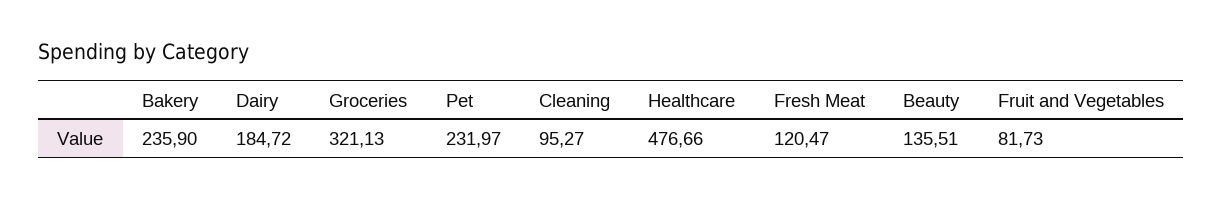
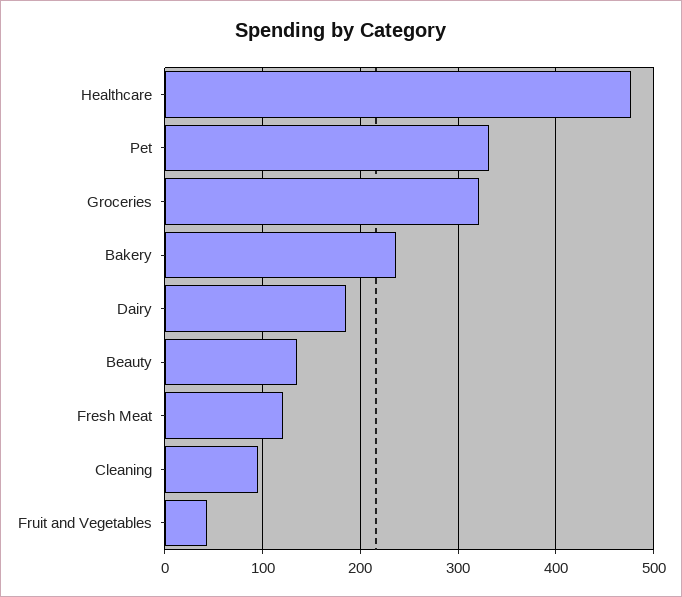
  {
    "Bakery": 235.9,
    "Dairy": 184.72,
    "Groceries": 321.13,
-   "Pet": 231.97,
+   "Pet": 330,
    "Cleaning": 95.27,
    "Healthcare": 476.66,
    "Fresh Meat": 120.47,
    "Beauty": 135.51,
-   "Fruit and Vegetables": 81.73
+   "Fruit and Vegetables": 40
  }

